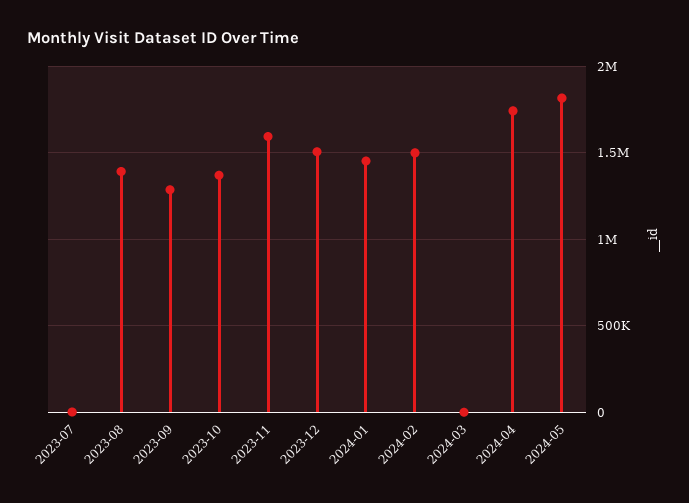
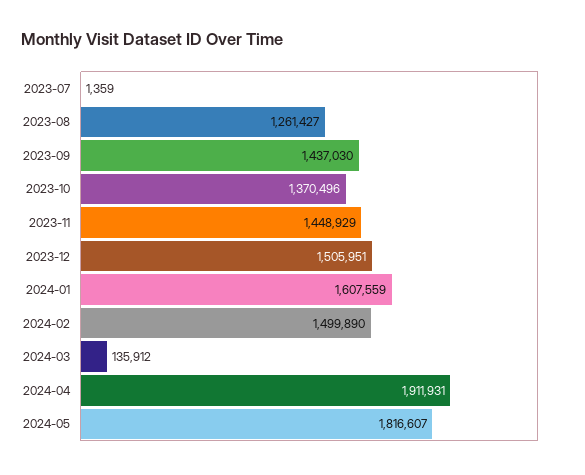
  {
    "2023-07": 1359,
-   "2023-08": 1400000,
+   "2023-08": 1261427,
-   "2023-09": 1300000,
+   "2023-09": 1437030,
    "2023-10": 1370496,
-   "2023-11": 1600000,
+   "2023-11": 1448929,
    "2023-12": 1505951,
-   "2024-01": 1450000,
+   "2024-01": 1607559,
    "2024-02": 1499890,
-   "2024-03": 0,
+   "2024-03": 135912,
-   "2024-04": 1750000,
+   "2024-04": 1911931,
    "2024-05": 1816607
  }

